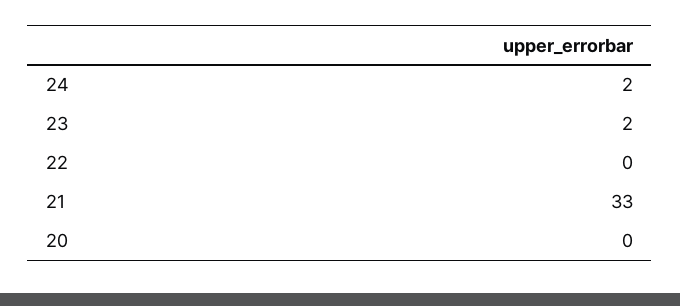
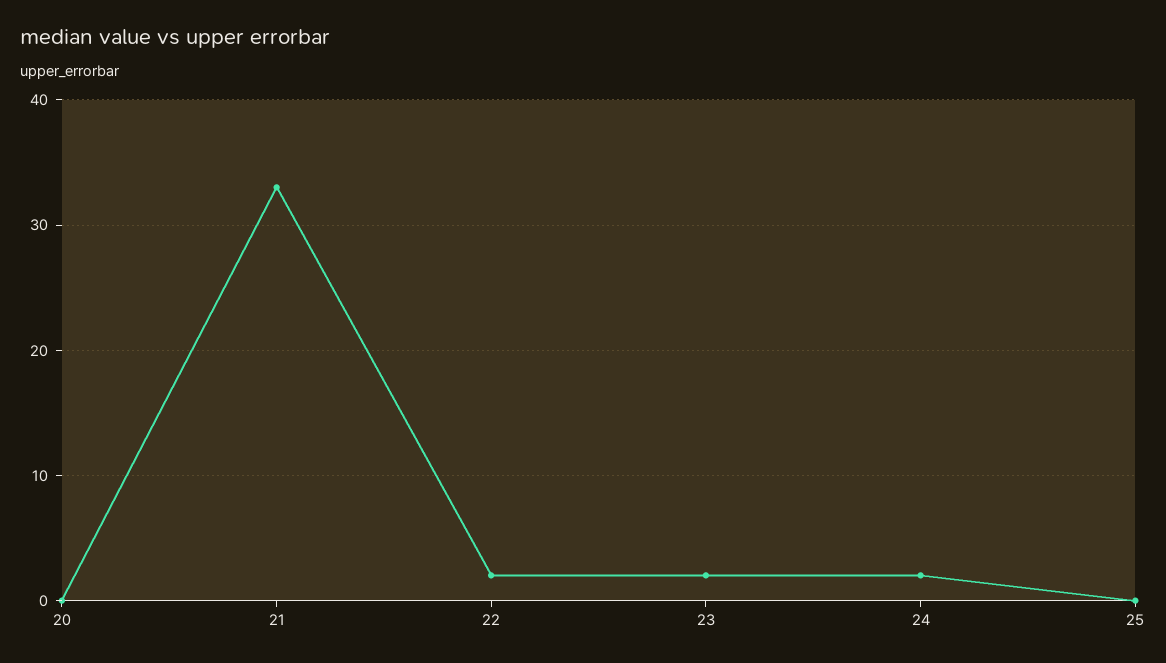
  {
    "24": 2,
    "23": 2,
-   "22": 0,
+   "22": 2,
    "21": 33,
-   "20": 0
+   "20": 0,
+   "25": 0
  }

